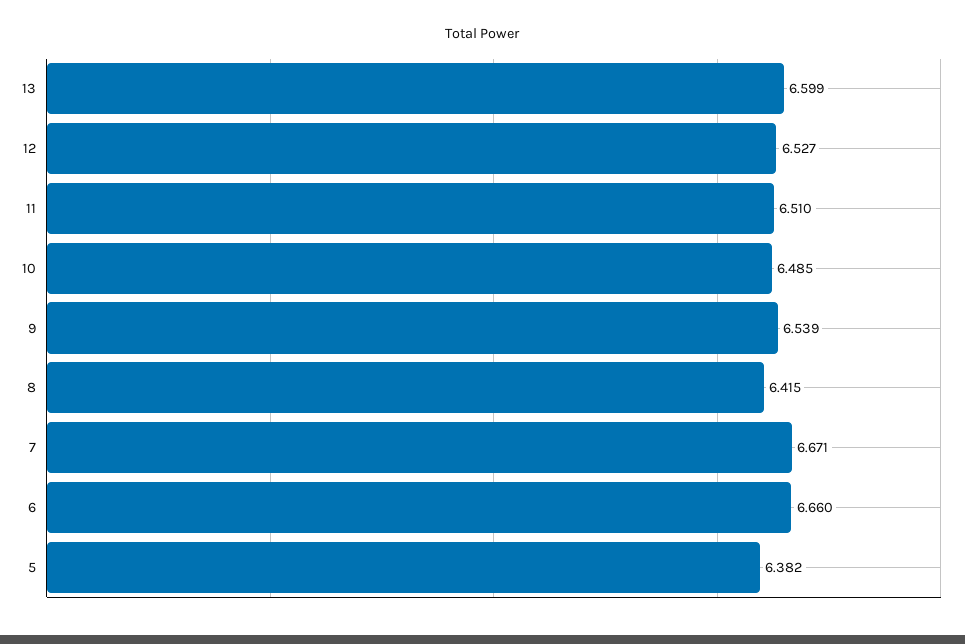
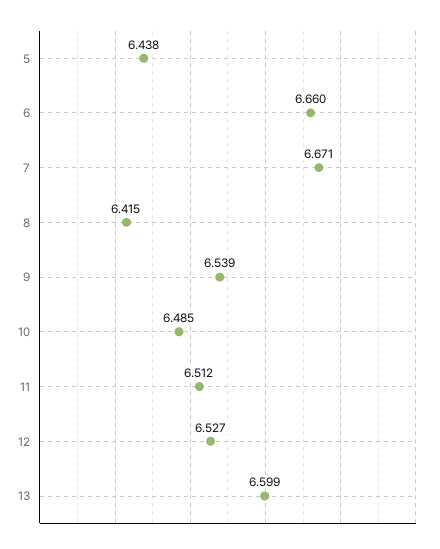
  {
    "13": 6.599,
    "12": 6.527,
-   "11": 6.51,
+   "11": 6.512,
    "10": 6.485,
    "9": 6.539,
    "8": 6.415,
    "7": 6.671,
    "6": 6.66,
-   "5": 6.382
+   "5": 6.438
  }

